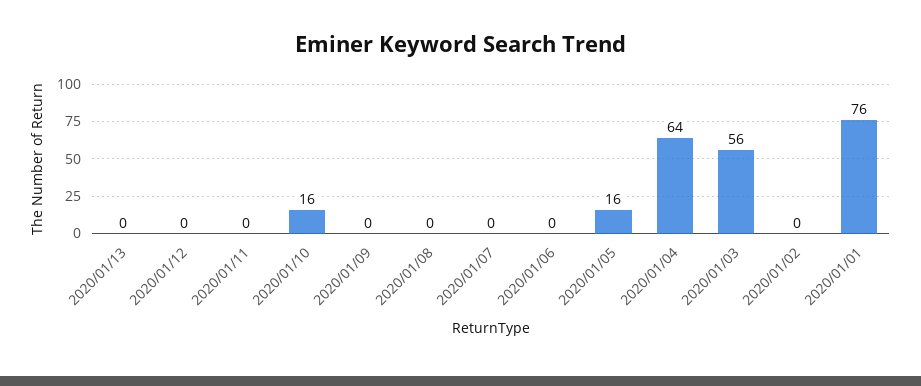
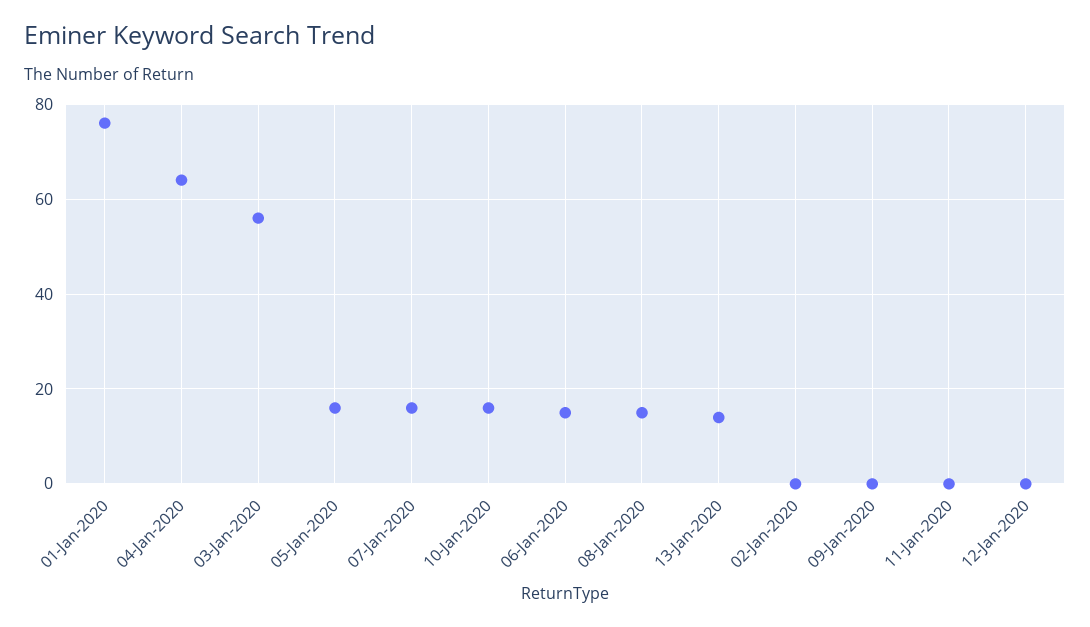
  {
-   "2020/01/13": 0,
+   "2020/01/13": 15,
    "2020/01/12": 0,
    "2020/01/11": 0,
    "2020/01/10": 16,
    "2020/01/09": 0,
-   "2020/01/08": 0,
+   "2020/01/08": 15,
-   "2020/01/07": 0,
+   "2020/01/07": 15,
-   "2020/01/06": 0,
+   "2020/01/06": 15,
    "2020/01/05": 16,
    "2020/01/04": 64,
    "2020/01/03": 56,
    "2020/01/02": 0,
    "2020/01/01": 76
  }

